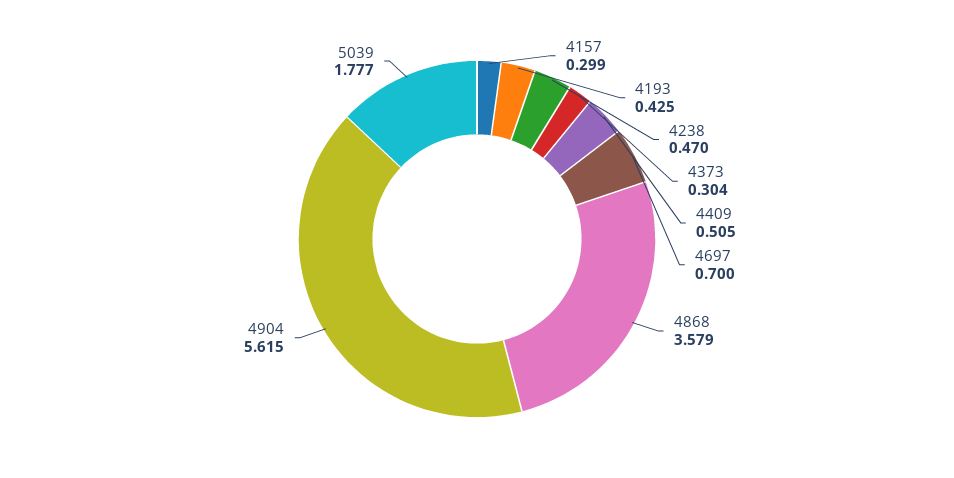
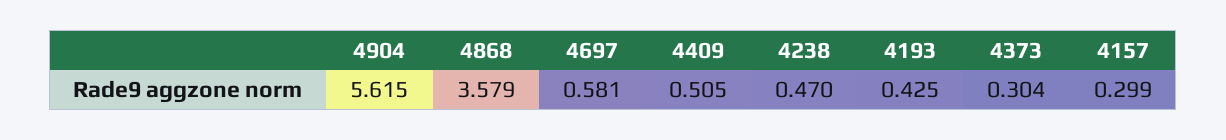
  {
    "4157": 0.299,
    "4193": 0.425,
    "4238": 0.47,
    "4373": 0.304,
    "4409": 0.505,
-   "4697": 0.7,
+   "4697": 0.581,
    "4868": 3.579,
-   "4904": 5.615,
+   "4904": 5.615
-   "5039": 1.777
  }

